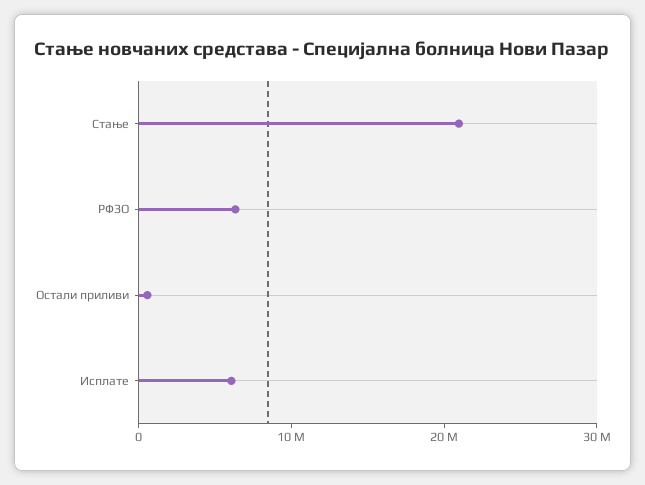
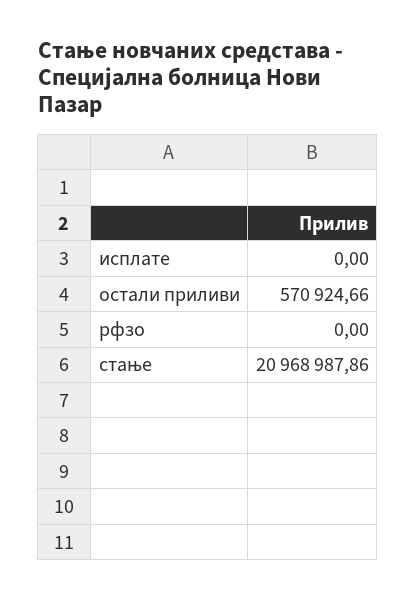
  {
    "Стање": 20968987.86,
-   "РФЗО": 6000000,
+   "РФЗО": 0,
    "Остали приливи": 570924.66,
-   "Исплате": 6000000
+   "Исплате": 0
  }

